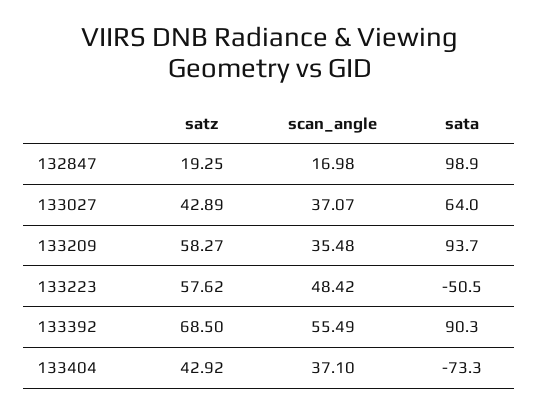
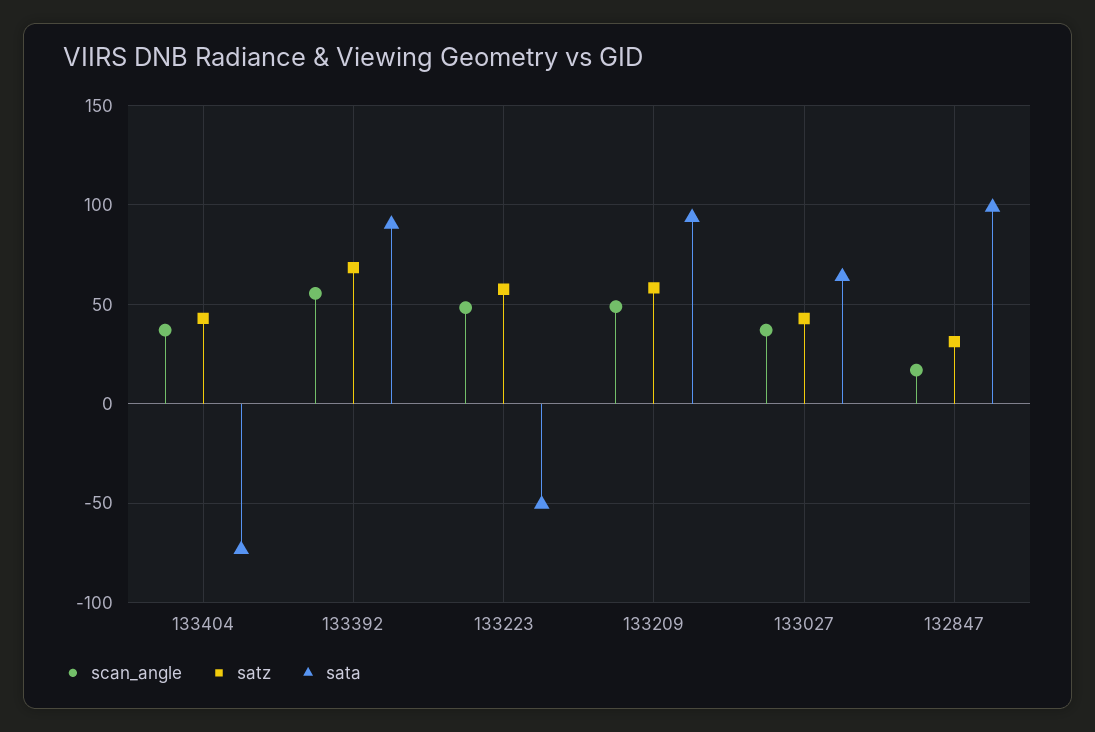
  {
    "satz": {
-     "132847": 19.25,
+     "132847": 30,
      "133027": 42.89,
      "133209": 58.27,
      "133223": 57.62,
      "133392": 68.5,
      "133404": 42.92
    },
    "scan_angle": {
      "132847": 16.98,
      "133027": 37.07,
-     "133209": 35.48,
+     "133209": 50,
      "133223": 48.42,
      "133392": 55.49,
      "133404": 37.1
    },
    "sata": {
      "132847": 98.9,
      "133027": 64,
      "133209": 93.7,
      "133223": -50.5,
      "133392": 90.3,
      "133404": -73.3
    }
  }

